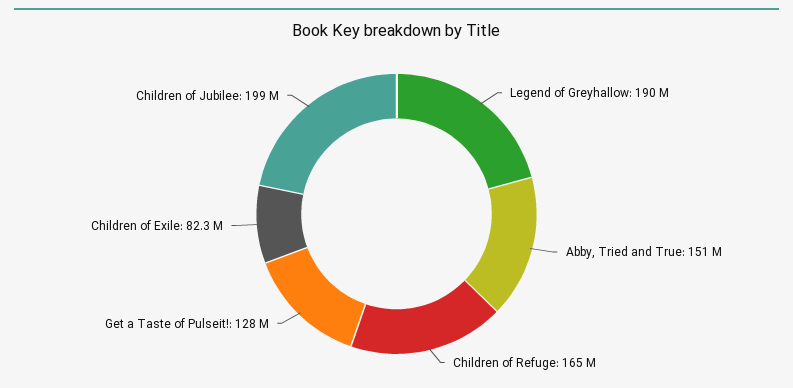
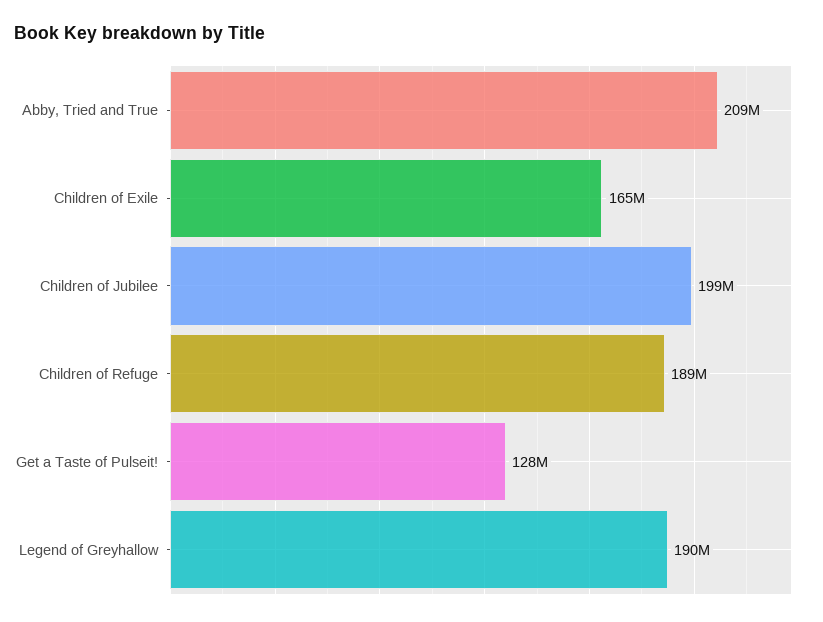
  {
    "Legend of Greyhallow": 190000000,
-   "Abby, Tried and True": 151000000,
+   "Abby, Tried and True": 209000000,
-   "Children of Refuge": 165000000,
+   "Children of Refuge": 189000000,
    "Get a Taste of Pulseit!": 128000000,
-   "Children of Exile": 82300000,
+   "Children of Exile": 165000000,
    "Children of Jubilee": 199000000
  }

